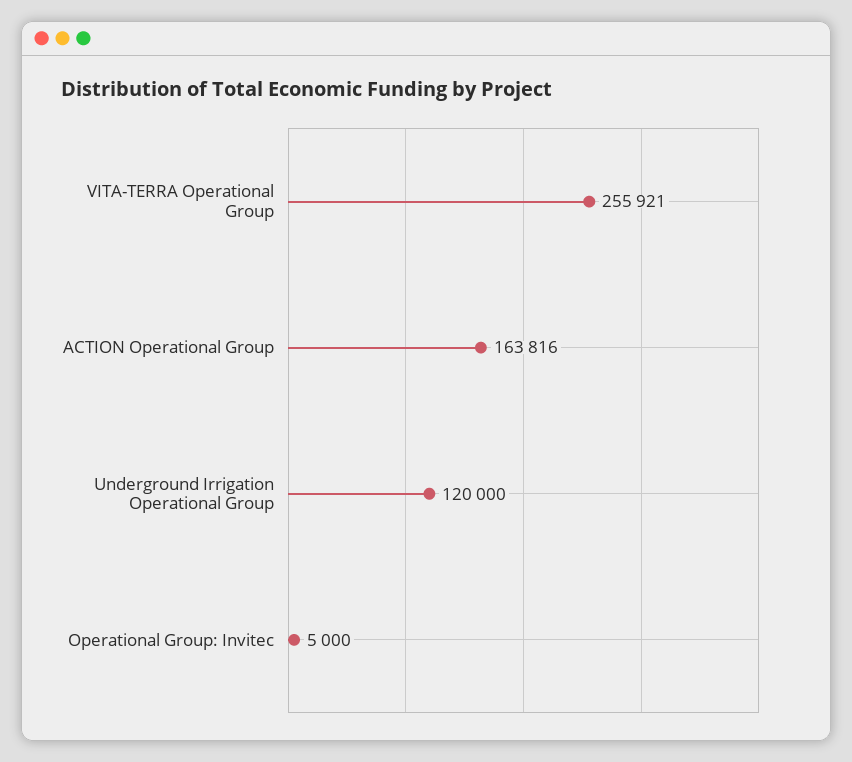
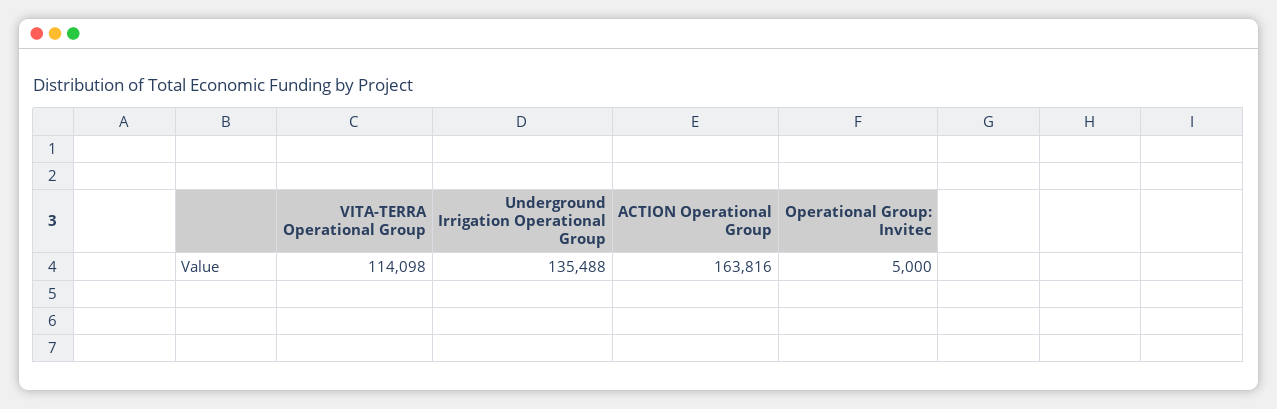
  {
-   "VITA-TERRA Operational Group": 255921,
+   "VITA-TERRA Operational Group": 114098,
    "ACTION Operational Group": 163816,
-   "Underground Irrigation Operational Group": 120000,
+   "Underground Irrigation Operational Group": 135488,
    "Operational Group: Invitec": 5000
  }

